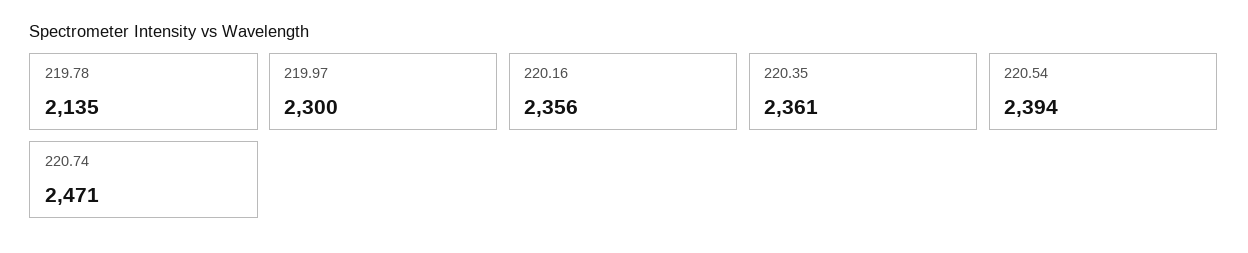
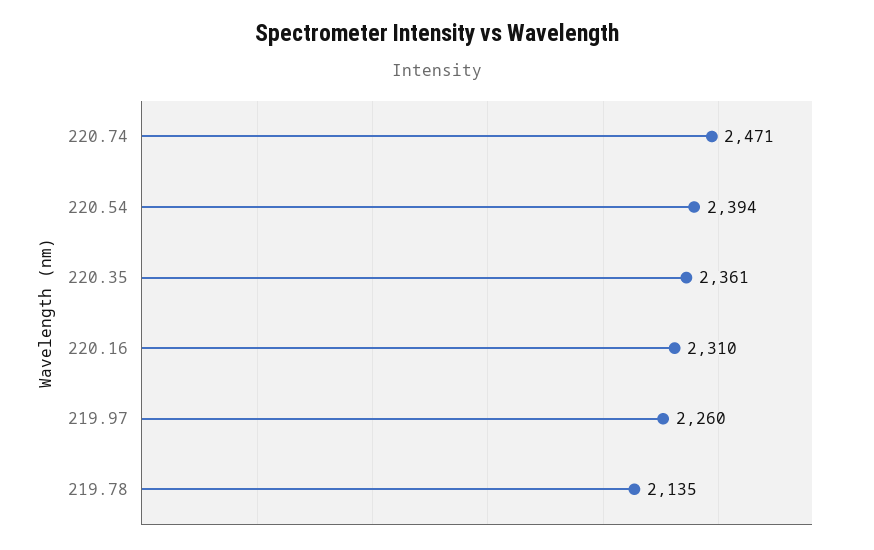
  {
    "219.78": 2135,
-   "219.97": 2300,
+   "219.97": 2260,
-   "220.16": 2356,
+   "220.16": 2310,
    "220.35": 2361,
    "220.54": 2394,
    "220.74": 2471
  }

